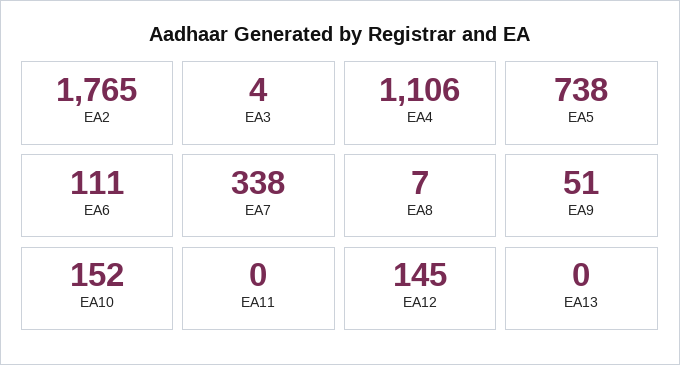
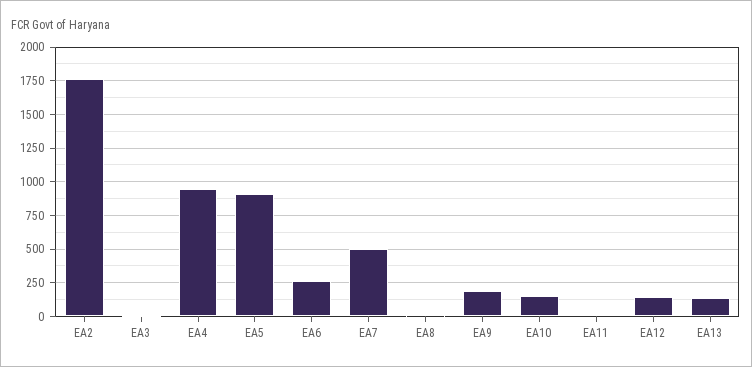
  {
    "EA2": 1765,
    "EA3": 4,
-   "EA4": 1106,
+   "EA4": 950,
-   "EA5": 738,
+   "EA5": 900,
-   "EA6": 111,
+   "EA6": 250,
-   "EA7": 338,
+   "EA7": 500,
    "EA8": 7,
-   "EA9": 51,
+   "EA9": 200,
    "EA10": 152,
    "EA11": 0,
    "EA12": 145,
-   "EA13": 0
+   "EA13": 150
  }

